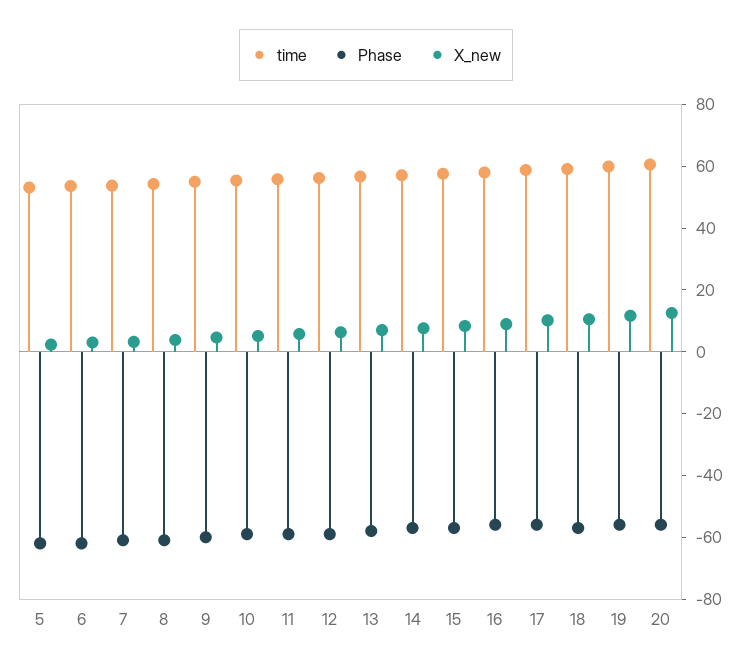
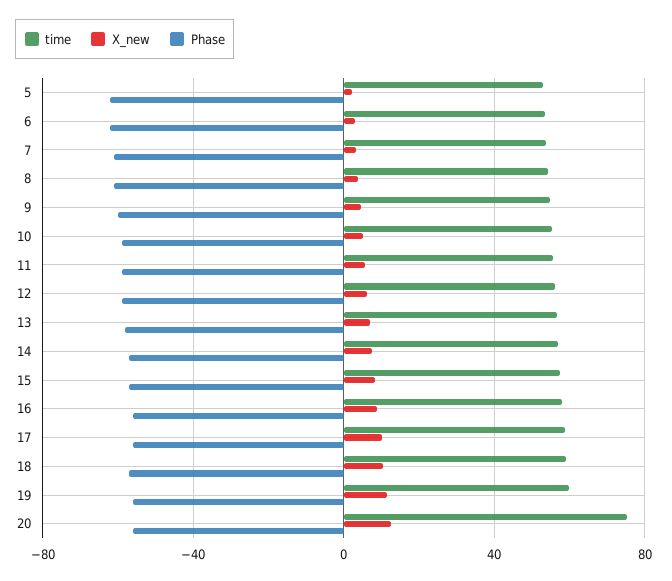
  {
    "time": {
      "5": 55,
      "6": 55,
      "7": 55,
      "8": 55,
      "9": 55,
      "10": 55,
      "11": 55,
      "12": 55,
      "13": 55,
      "14": 55,
      "15": 60,
      "16": 60,
      "17": 60,
      "18": 60,
      "19": 60,
-     "20": 60
+     "20": 75
    },
    "Phase": {
      "5": -60,
      "6": -60,
      "7": -60,
      "8": -60,
      "9": -60,
      "10": -60,
      "11": -60,
      "12": -60,
      "13": -60,
      "14": -55,
      "15": -55,
      "16": -55,
      "17": -55,
      "18": -55,
      "19": -55,
      "20": -55
    },
    "X_new": {
      "5": 0,
      "6": 5,
      "7": 5,
      "8": 5,
      "9": 5,
      "10": 5,
      "11": 5,
      "12": 5,
      "13": 5,
      "14": 10,
      "15": 10,
      "16": 10,
      "17": 10,
      "18": 10,
      "19": 10,
      "20": 15
    }
  }

